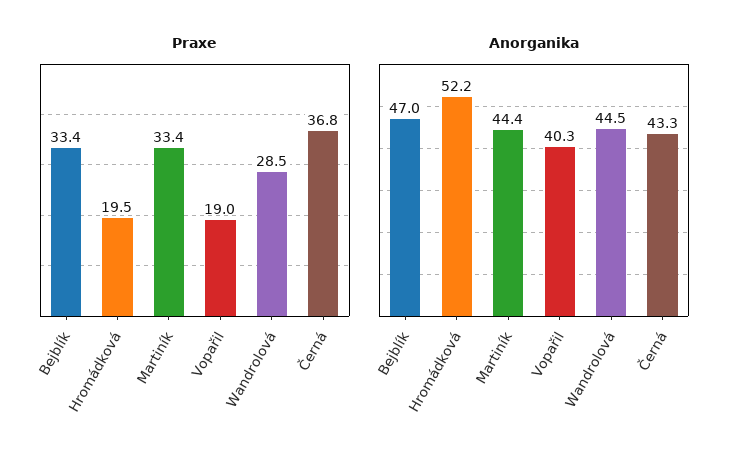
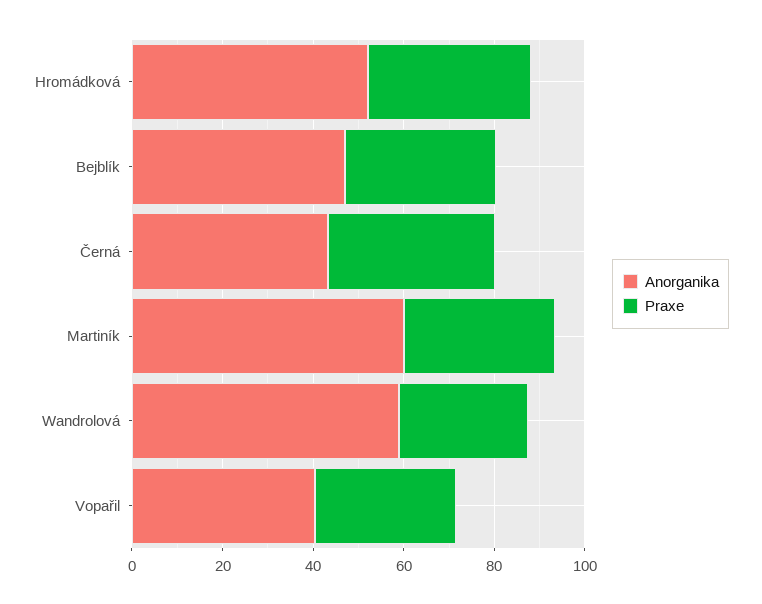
  {
    "Praxe": {
      "Bejblík": 33.4,
-     "Hromádková": 19.5,
+     "Hromádková": 35,
      "Martiník": 33.4,
-     "Vopařil": 19,
+     "Vopařil": 30,
      "Wandrolová": 28.5,
      "Černá": 36.8
    },
    "Anorganika": {
      "Bejblík": 47,
      "Hromádková": 52.2,
-     "Martiník": 44.4,
+     "Martiník": 60,
      "Vopařil": 40.3,
-     "Wandrolová": 44.5,
+     "Wandrolová": 60,
      "Černá": 43.3
    }
  }

